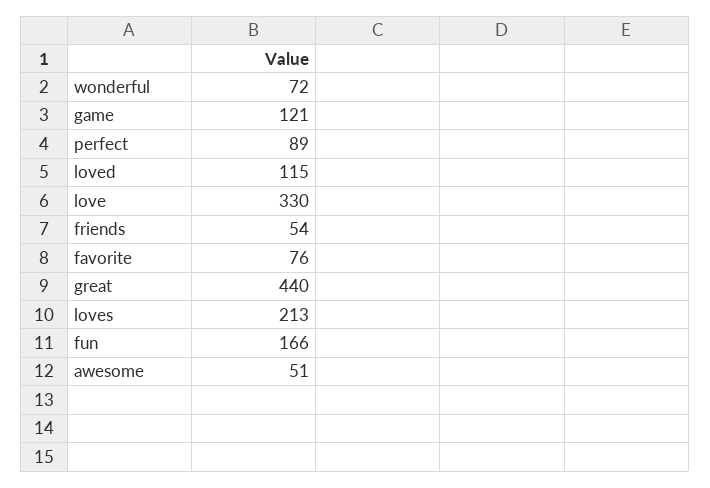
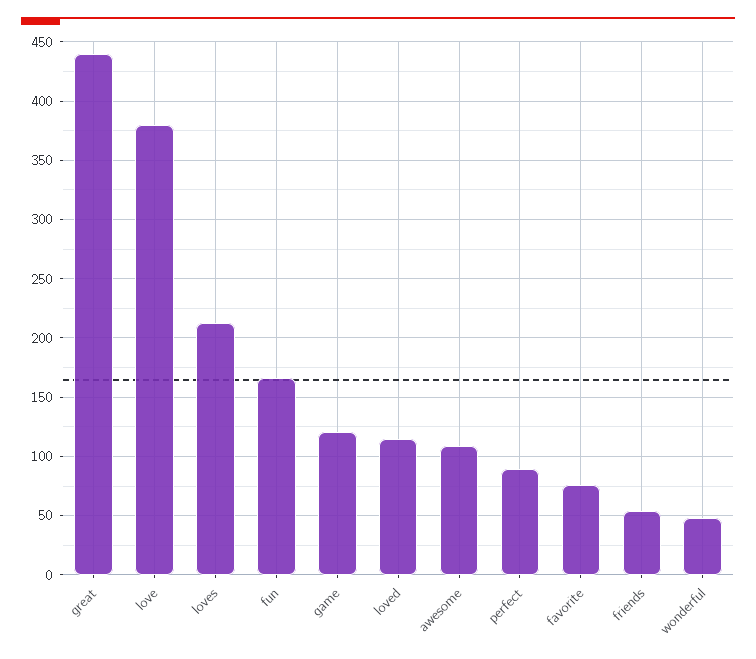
  {
-   "wonderful": 72,
+   "wonderful": 50,
    "game": 121,
    "perfect": 89,
    "loved": 115,
-   "love": 330,
+   "love": 380,
    "friends": 54,
    "favorite": 76,
    "great": 440,
    "loves": 213,
    "fun": 166,
-   "awesome": 51
+   "awesome": 110
  }

